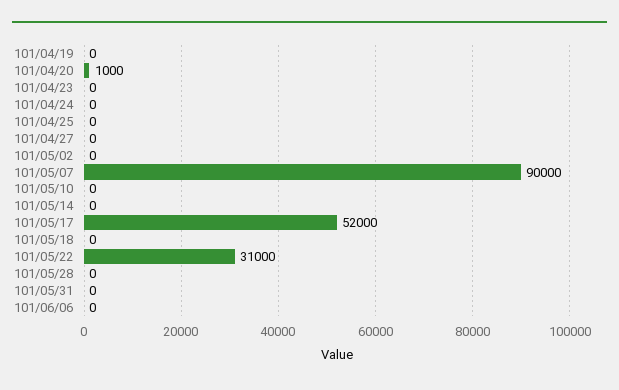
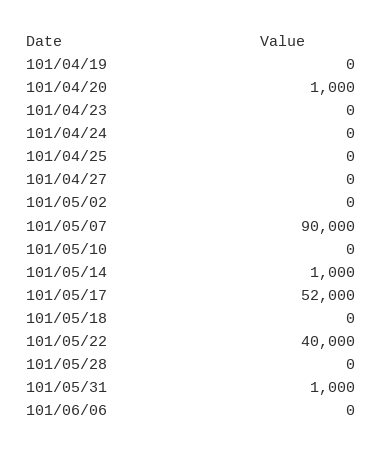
  {
    "101/04/19": 0,
    "101/04/20": 1000,
    "101/04/23": 0,
    "101/04/24": 0,
    "101/04/25": 0,
    "101/04/27": 0,
    "101/05/02": 0,
    "101/05/07": 90000,
    "101/05/10": 0,
-   "101/05/14": 0,
+   "101/05/14": 1000,
    "101/05/17": 52000,
    "101/05/18": 0,
-   "101/05/22": 31000,
+   "101/05/22": 40000,
    "101/05/28": 0,
-   "101/05/31": 0,
+   "101/05/31": 1000,
    "101/06/06": 0
  }

